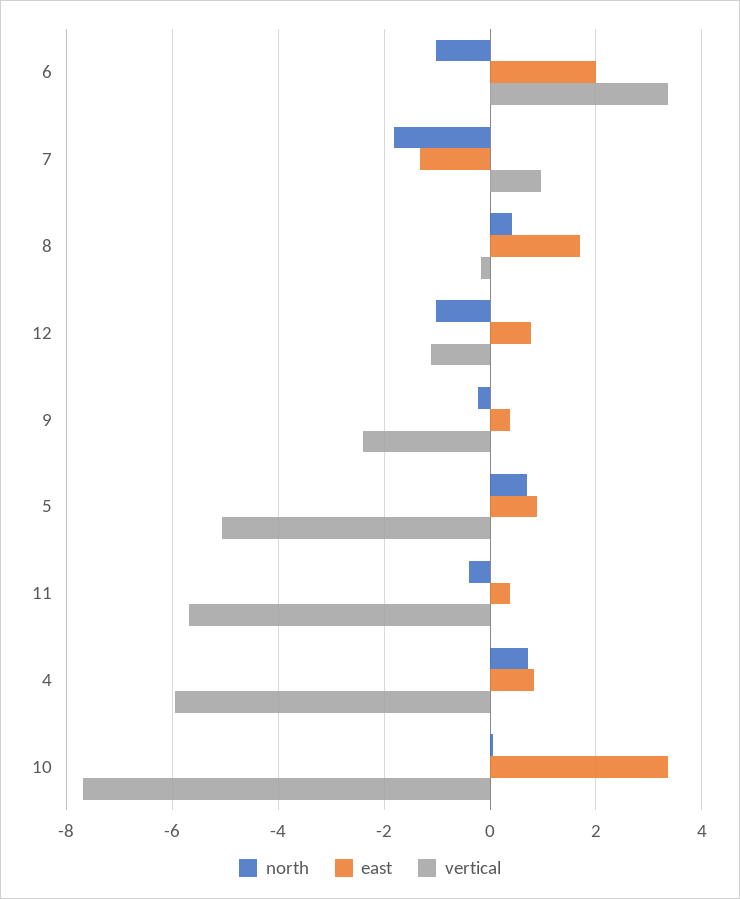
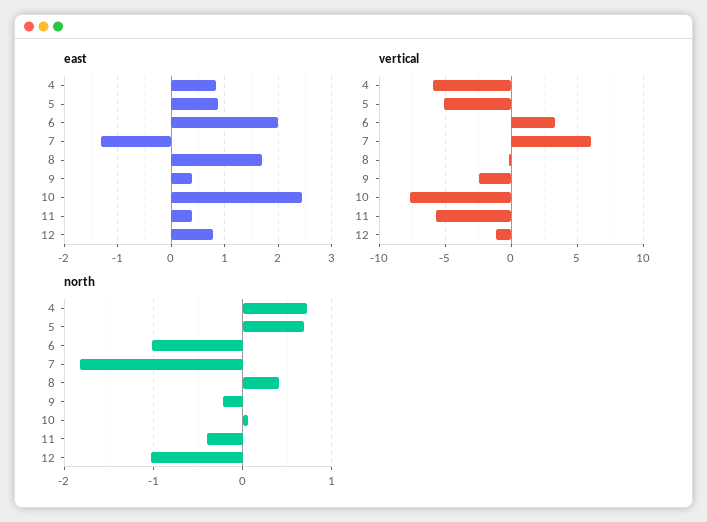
  {
    "north": {
      "6": -1,
      "7": -1.8,
      "8": 0.4,
      "12": -1,
      "9": -0.2,
      "5": 0.7,
      "11": -0.4,
      "4": 0.7,
      "10": 0.1
    },
    "east": {
      "6": 2,
      "7": -1.4,
      "8": 1.6,
      "12": 0.8,
      "9": 0.4,
      "5": 0.8,
      "11": 0.4,
      "4": 0.8,
-     "10": 3.4
+     "10": 2.4
    },
    "vertical": {
      "6": 3.4,
-     "7": 1,
+     "7": 6,
      "8": -0.2,
      "12": -1.2,
      "9": -2.4,
      "5": -5,
      "11": -5.6,
      "4": -6,
      "10": -7.6
    }
  }

